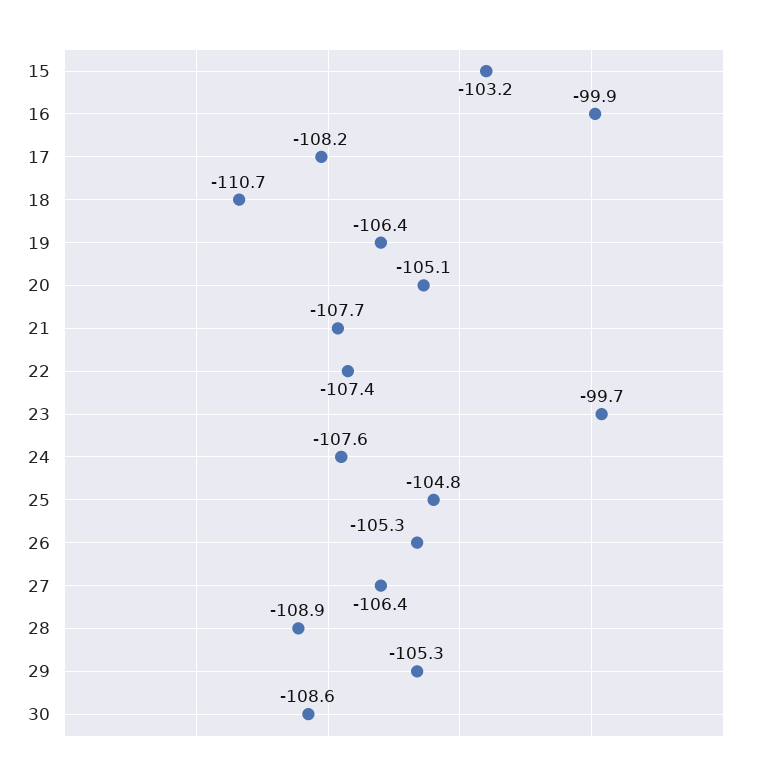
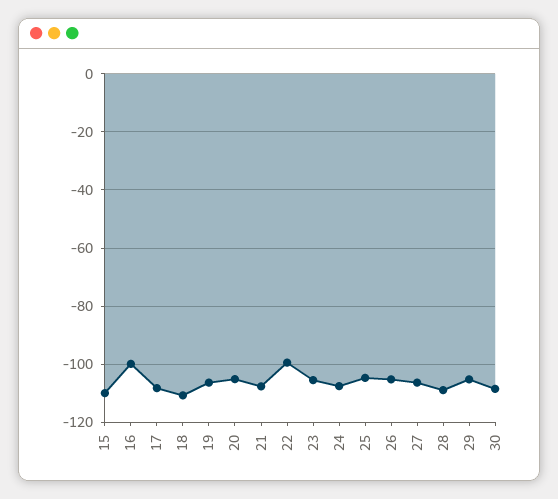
  {
-   "15": -103.2,
+   "15": -110,
    "16": -99.9,
    "17": -108.2,
    "18": -110.7,
    "19": -106.4,
    "20": -105.1,
    "21": -107.7,
-   "22": -107.4,
+   "22": -100,
-   "23": -99.7,
+   "23": -105,
    "24": -107.6,
    "25": -104.8,
    "26": -105.3,
    "27": -106.4,
    "28": -108.9,
    "29": -105.3,
    "30": -108.6
  }

